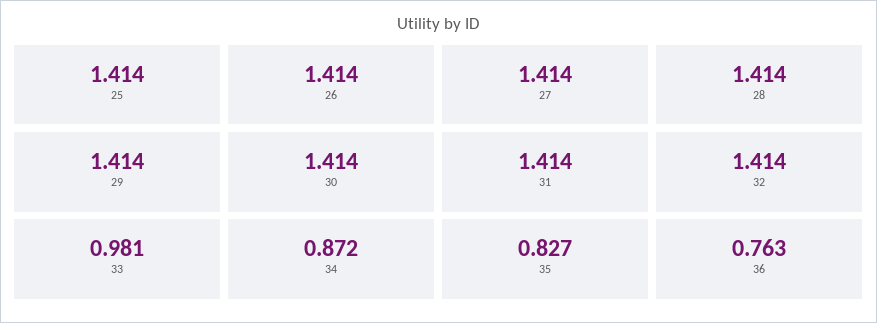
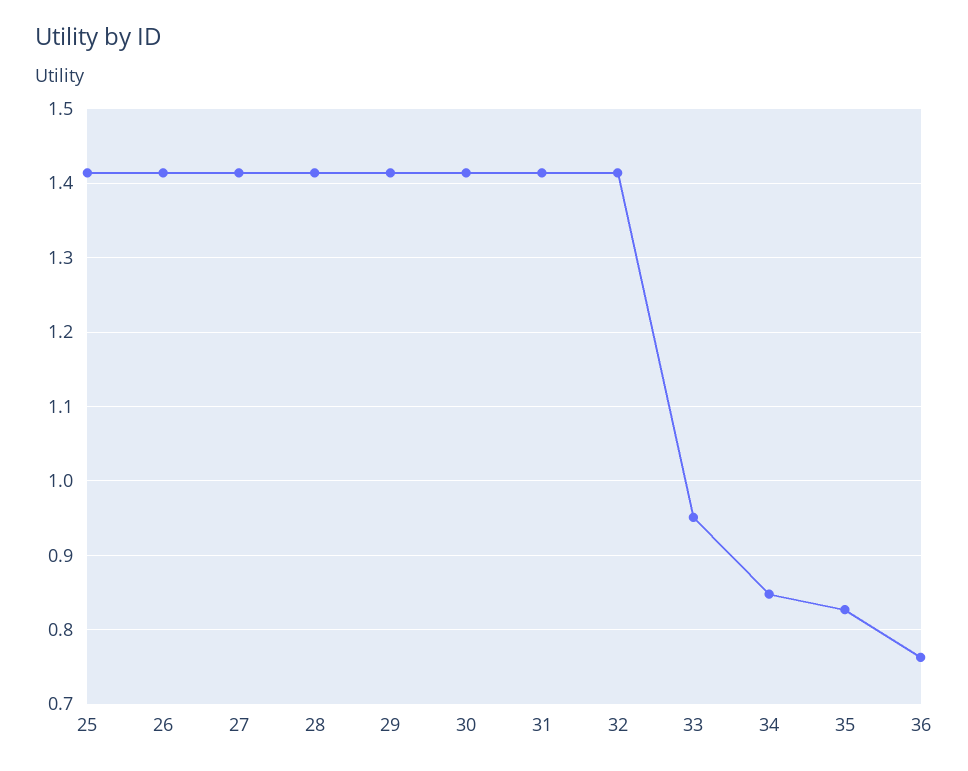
  {
    "25": 1.414,
    "26": 1.414,
    "27": 1.414,
    "28": 1.414,
    "29": 1.414,
    "30": 1.414,
    "31": 1.414,
    "32": 1.414,
-   "33": 0.981,
+   "33": 0.95,
-   "34": 0.872,
+   "34": 0.85,
    "35": 0.827,
    "36": 0.763
  }

